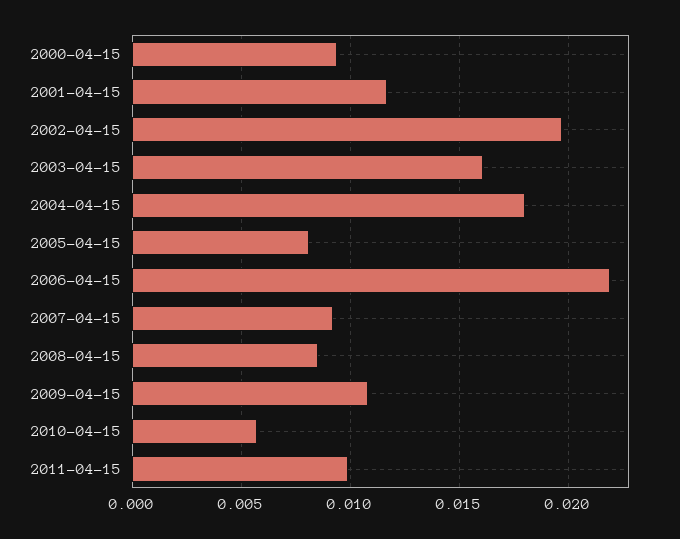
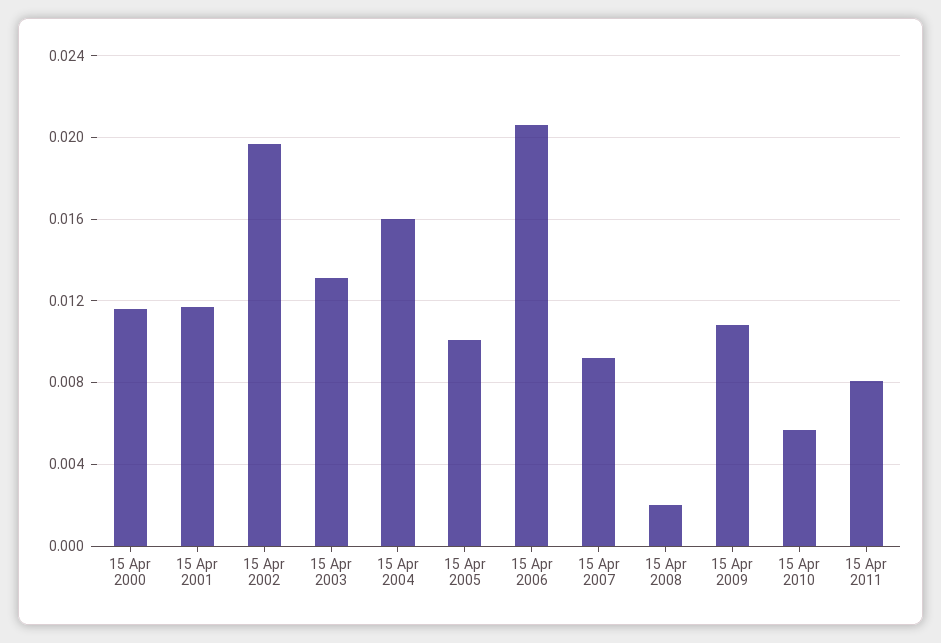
  {
-   "2000-04-15": 0.0095,
+   "2000-04-15": 0.0115,
    "2001-04-15": 0.0115,
    "2002-04-15": 0.0195,
-   "2003-04-15": 0.016,
+   "2003-04-15": 0.013,
-   "2004-04-15": 0.018,
+   "2004-04-15": 0.016,
-   "2005-04-15": 0.008,
+   "2005-04-15": 0.01,
-   "2006-04-15": 0.022,
+   "2006-04-15": 0.0205,
    "2007-04-15": 0.009,
-   "2008-04-15": 0.0085,
+   "2008-04-15": 0.002,
    "2009-04-15": 0.011,
    "2010-04-15": 0.0055,
-   "2011-04-15": 0.01
+   "2011-04-15": 0.008
  }

